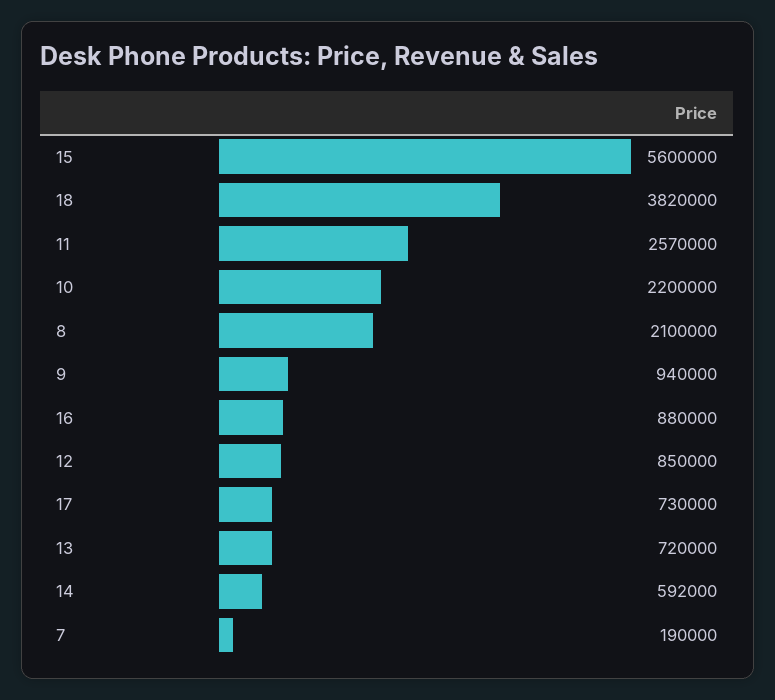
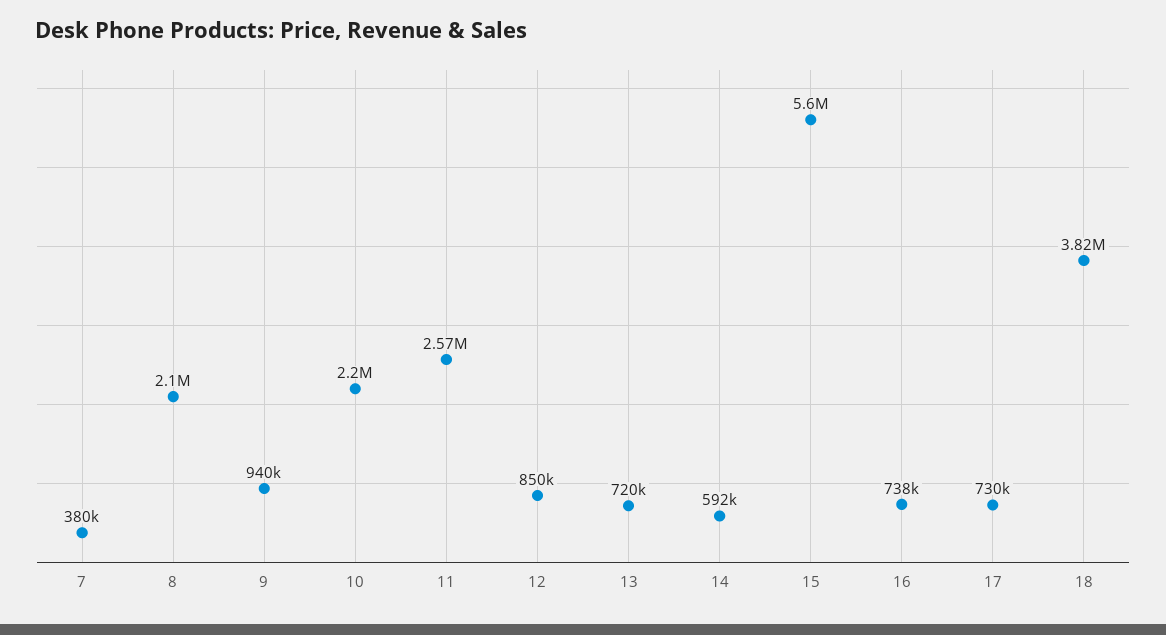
  {
    "15": 5600000,
    "18": 3820000,
    "11": 2570000,
    "10": 2200000,
    "8": 2100000,
    "9": 940000,
-   "16": 880000,
+   "16": 738000,
    "12": 850000,
    "17": 730000,
    "13": 720000,
    "14": 592000,
-   "7": 190000
+   "7": 380000
  }

